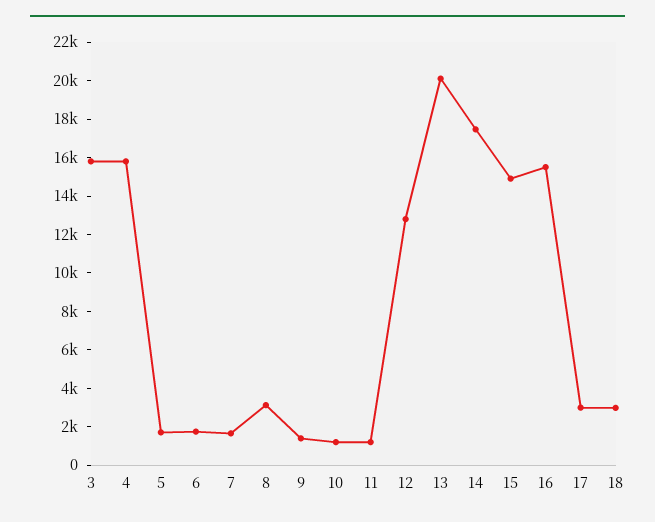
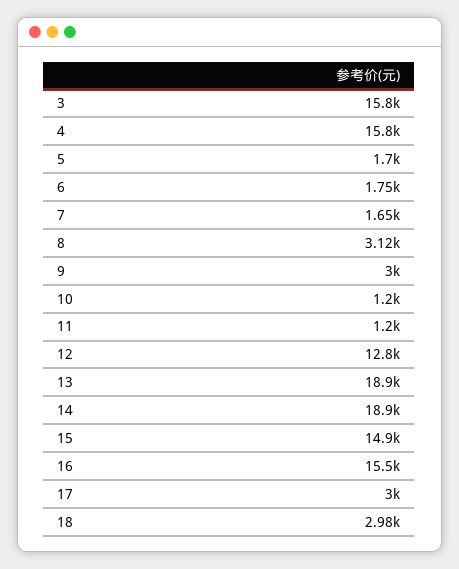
  {
    "3": 15800,
    "4": 15800,
    "5": 1700,
    "6": 1750,
    "7": 1650,
    "8": 3120,
-   "9": 1500,
+   "9": 3000,
    "10": 1200,
    "11": 1200,
    "12": 12800,
-   "13": 20000,
+   "13": 18900,
-   "14": 17500,
+   "14": 18900,
    "15": 14900,
    "16": 15500,
    "17": 3000,
    "18": 2980
  }

